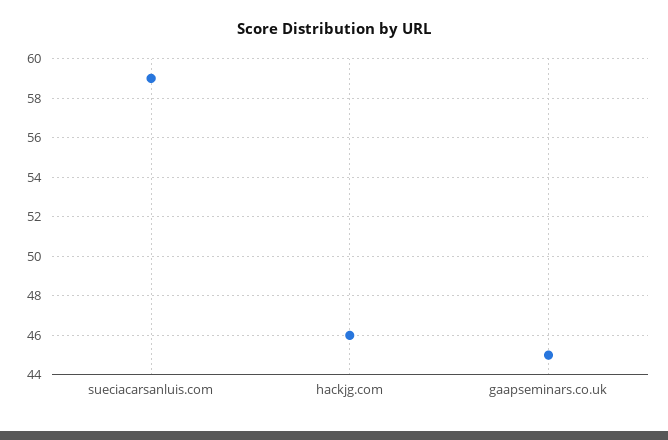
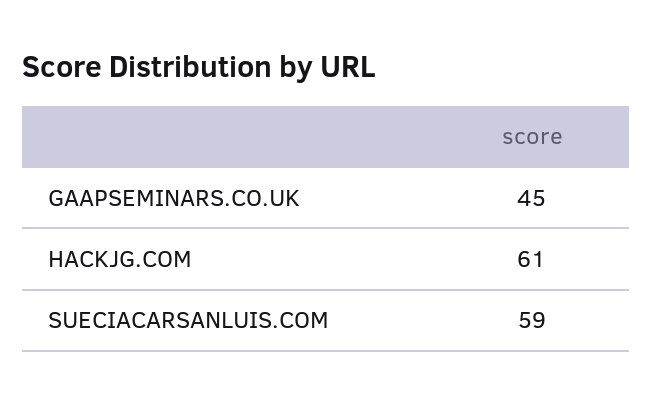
  {
    "sueciacarsanluis.com": 59,
-   "hackjg.com": 46,
+   "hackjg.com": 61,
    "gaapseminars.co.uk": 45
  }

